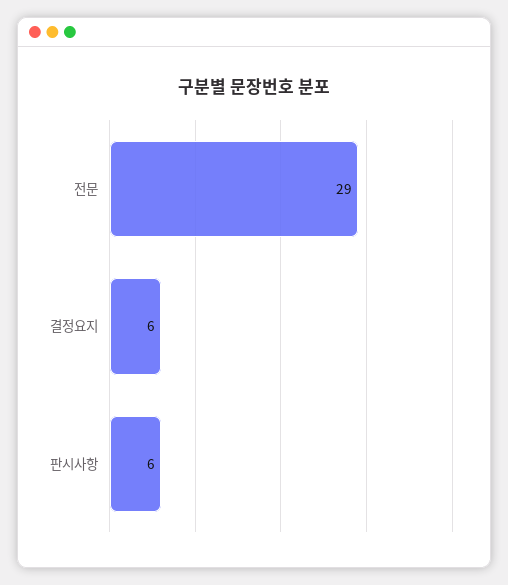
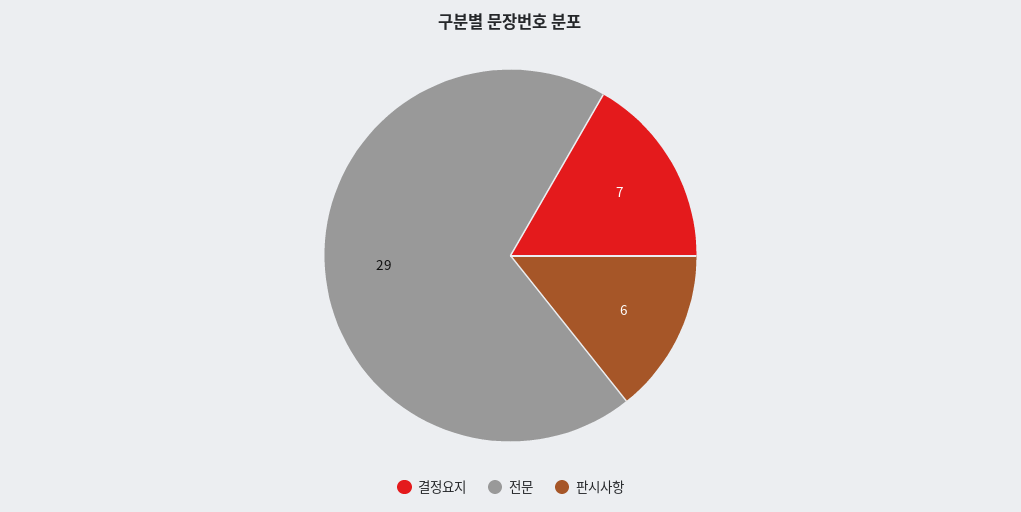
  {
    "전문": 29,
-   "결정요지": 6,
+   "결정요지": 7,
    "판시사항": 6
  }

